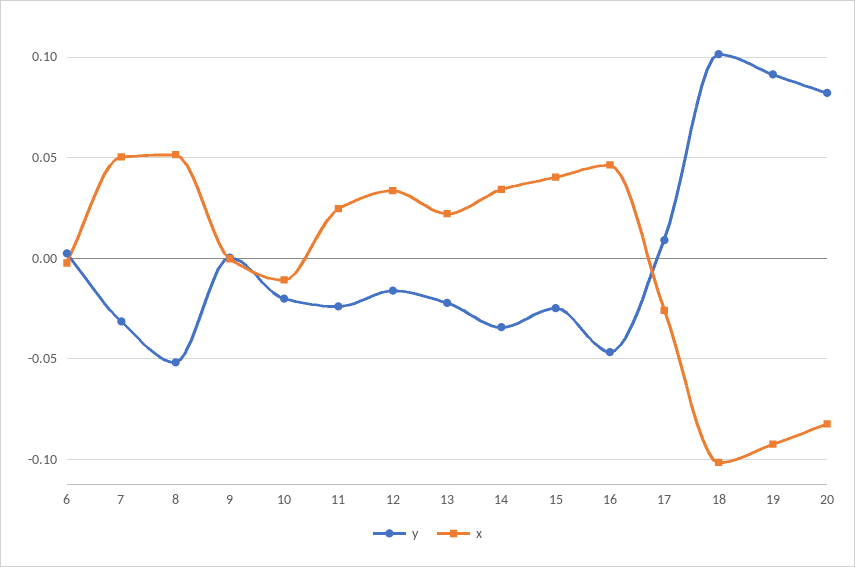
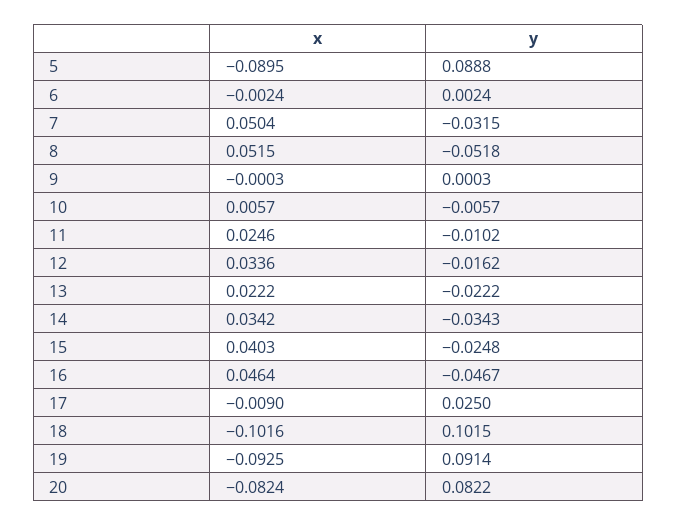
  {
    "y": {
      "6": 0.0024,
      "7": -0.0315,
      "8": -0.0518,
      "9": 0.0003,
-     "10": -0.02,
+     "10": -0.0057,
-     "11": -0.025,
+     "11": -0.0102,
      "12": -0.0162,
      "13": -0.0222,
      "14": -0.0343,
      "15": -0.0248,
      "16": -0.0467,
-     "17": 0.01,
+     "17": 0.025,
      "18": 0.1015,
      "19": 0.0914,
-     "20": 0.0822
+     "20": 0.0822,
+     "5": 0.0888
    },
    "x": {
      "6": -0.0024,
      "7": 0.0504,
      "8": 0.0515,
      "9": -0.0003,
-     "10": -0.01,
+     "10": 0.0057,
      "11": 0.0246,
      "12": 0.0336,
      "13": 0.0222,
      "14": 0.0342,
      "15": 0.0403,
      "16": 0.0464,
-     "17": -0.025,
+     "17": -0.009,
      "18": -0.1016,
      "19": -0.0925,
-     "20": -0.0824
+     "20": -0.0824,
+     "5": -0.0895
    }
  }

